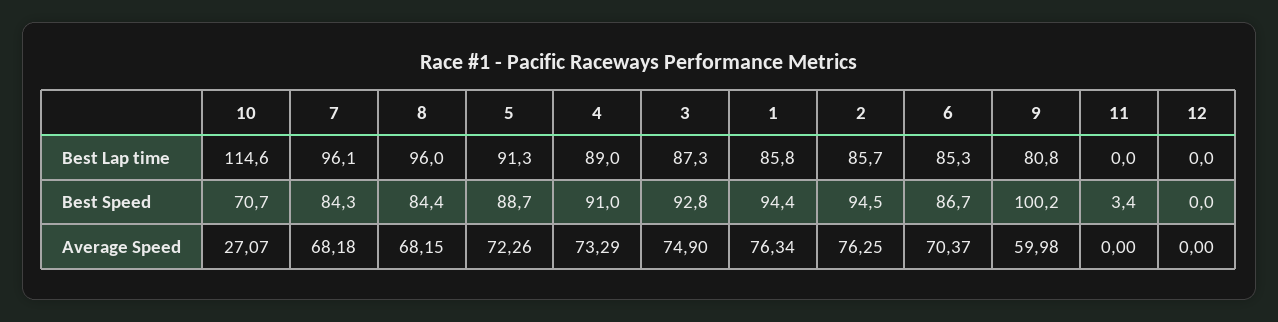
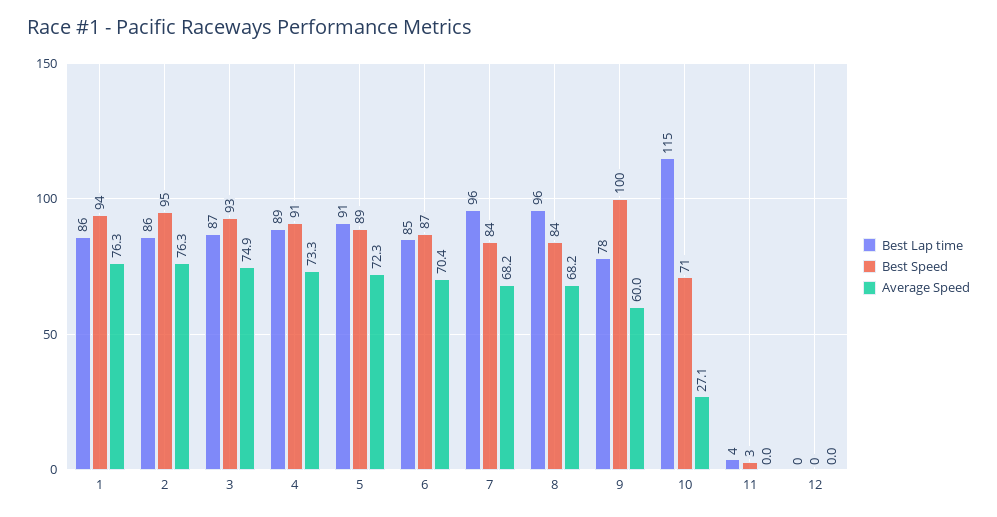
  {
    "Best Lap time": {
      "10": 114.6,
      "7": 96.1,
      "8": 96,
      "5": 91.3,
      "4": 89,
      "3": 87.3,
      "1": 85.8,
      "2": 85.7,
      "6": 85.3,
-     "9": 80.8,
+     "9": 78,
-     "11": 0,
+     "11": 4,
      "12": 0
    },
    "Best Speed": {
      "10": 70.7,
      "7": 84.3,
      "8": 84.4,
      "5": 88.7,
      "4": 91,
      "3": 92.8,
      "1": 94.4,
      "2": 94.5,
      "6": 86.7,
      "9": 100.2,
      "11": 3.4,
      "12": 0
    },
    "Average Speed": {
      "10": 27.07,
      "7": 68.18,
      "8": 68.15,
      "5": 72.26,
      "4": 73.29,
      "3": 74.9,
      "1": 76.34,
      "2": 76.25,
      "6": 70.37,
      "9": 59.98,
      "11": 0,
      "12": 0
    }
  }

